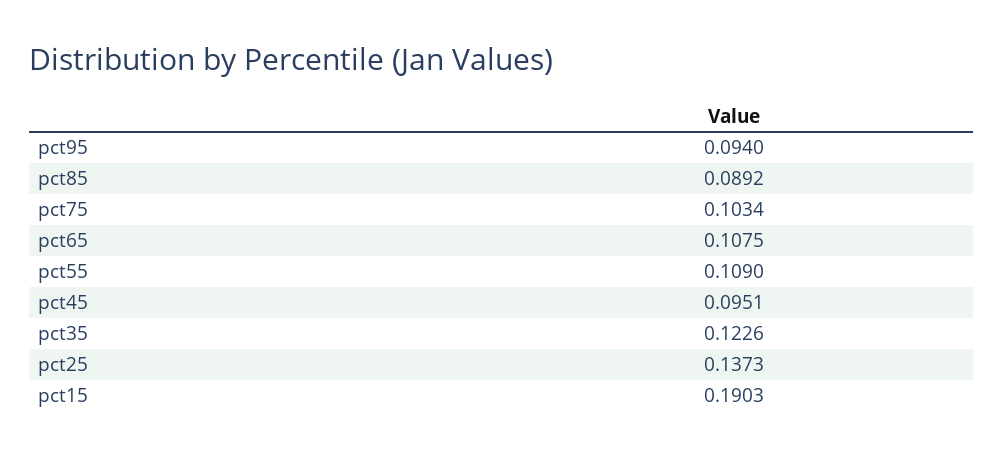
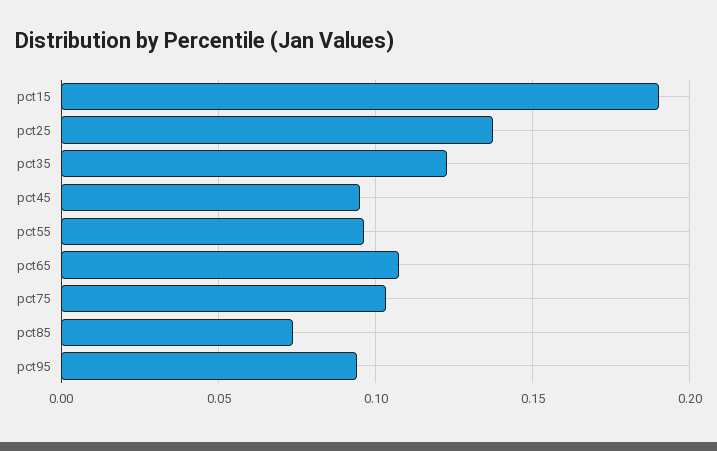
  {
    "pct95": 0.094,
-   "pct85": 0.0892,
+   "pct85": 0.075,
    "pct75": 0.1034,
    "pct65": 0.1075,
-   "pct55": 0.109,
+   "pct55": 0.095,
    "pct45": 0.0951,
    "pct35": 0.1226,
    "pct25": 0.1373,
    "pct15": 0.1903
  }

